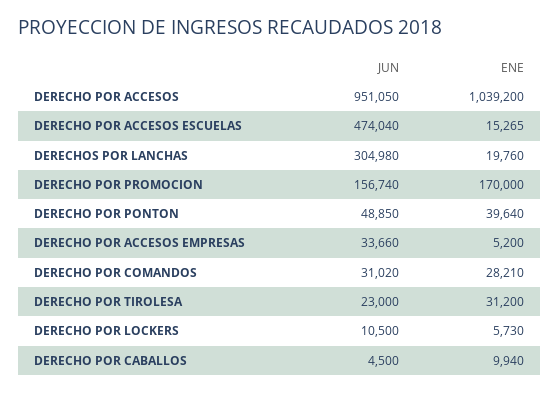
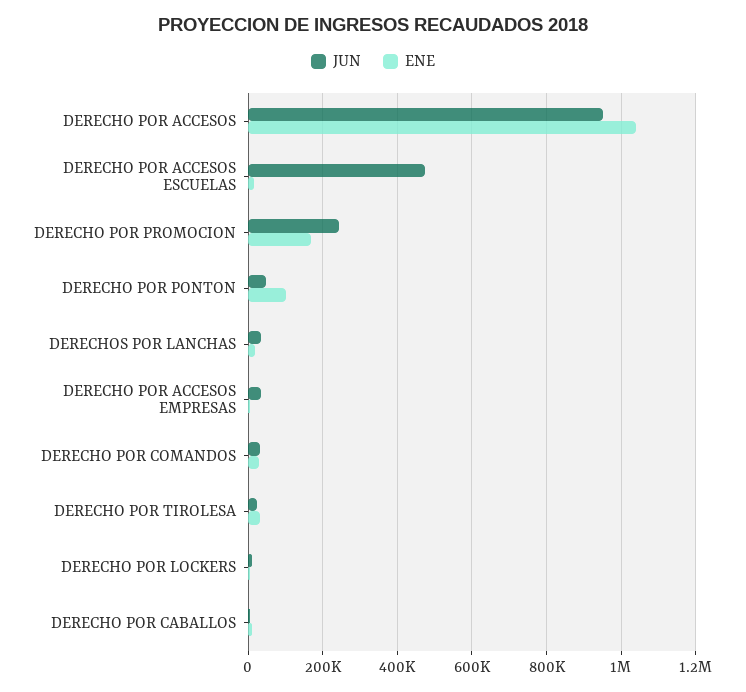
  {
    "JUN": {
      "DERECHO POR ACCESOS": 951050,
      "DERECHO POR ACCESOS ESCUELAS": 474040,
-     "DERECHOS POR LANCHAS": 304980,
+     "DERECHOS POR LANCHAS": 40000,
-     "DERECHO POR PROMOCION": 156740,
+     "DERECHO POR PROMOCION": 240000,
      "DERECHO POR PONTON": 48850,
      "DERECHO POR ACCESOS EMPRESAS": 33660,
      "DERECHO POR COMANDOS": 31020,
      "DERECHO POR TIROLESA": 23000,
      "DERECHO POR LOCKERS": 10500,
      "DERECHO POR CABALLOS": 4500
    },
    "ENE": {
      "DERECHO POR ACCESOS": 1039200,
      "DERECHO POR ACCESOS ESCUELAS": 15265,
      "DERECHOS POR LANCHAS": 19760,
      "DERECHO POR PROMOCION": 170000,
-     "DERECHO POR PONTON": 39640,
+     "DERECHO POR PONTON": 100000,
      "DERECHO POR ACCESOS EMPRESAS": 5200,
      "DERECHO POR COMANDOS": 28210,
      "DERECHO POR TIROLESA": 31200,
      "DERECHO POR LOCKERS": 5730,
      "DERECHO POR CABALLOS": 9940
    }
  }

